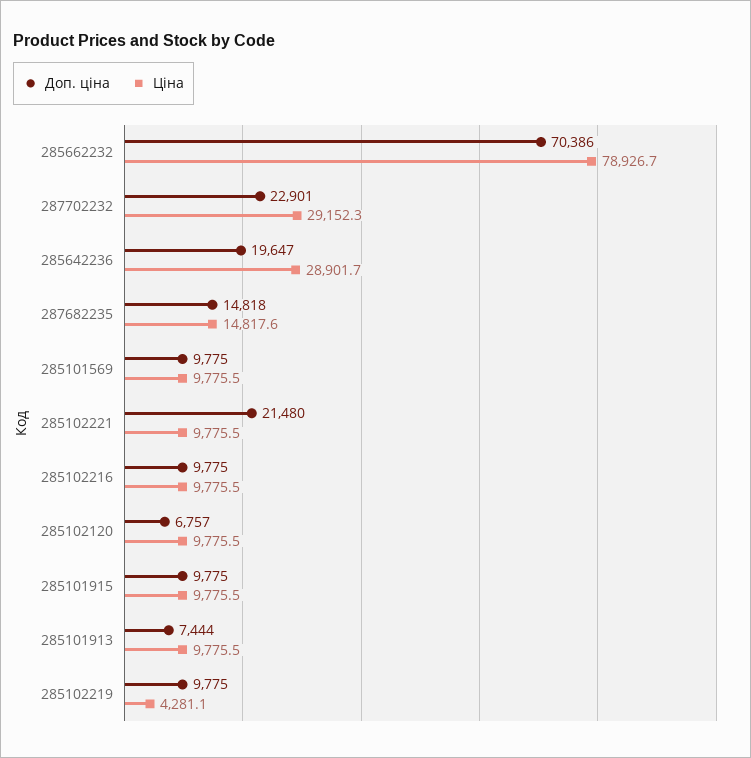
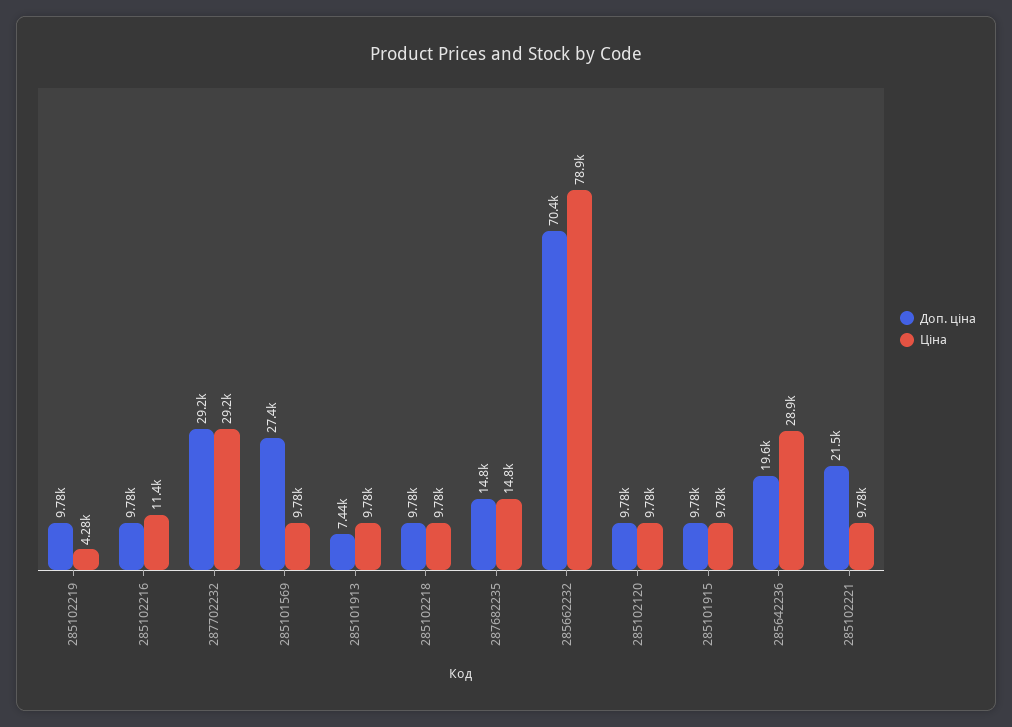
  {
    "Доп. ціна": {
      "285662232": 70386,
-     "287702232": 22901,
+     "287702232": 29200,
      "285642236": 19647,
      "287682235": 14818,
-     "285101569": 9775,
+     "285101569": 27400,
      "285102221": 21480,
      "285102216": 9775,
-     "285102120": 6757,
+     "285102120": 9780,
      "285101915": 9775,
      "285101913": 7444,
-     "285102219": 9775
+     "285102219": 9775,
+     "285102218": 9780
    },
    "Ціна": {
      "285662232": 78926.7,
      "287702232": 29152.3,
      "285642236": 28901.7,
      "287682235": 14817.6,
      "285101569": 9775.5,
      "285102221": 9775.5,
-     "285102216": 9775.5,
+     "285102216": 11400,
      "285102120": 9775.5,
      "285101915": 9775.5,
      "285101913": 9775.5,
-     "285102219": 4281.1
+     "285102219": 4281.1,
+     "285102218": 9780
    }
  }

